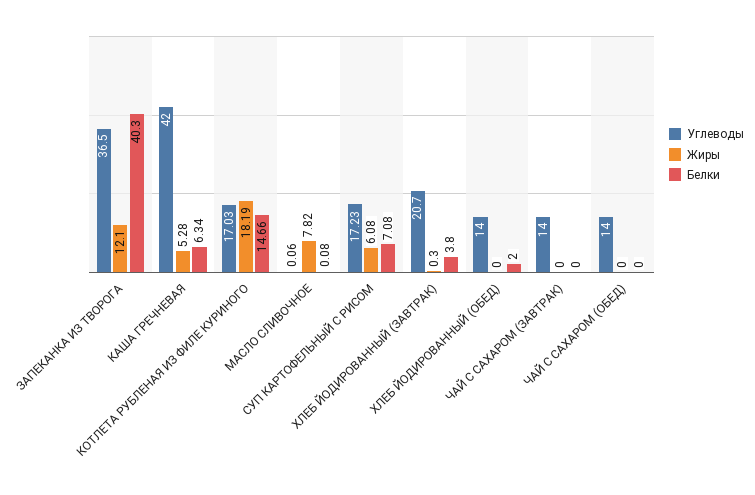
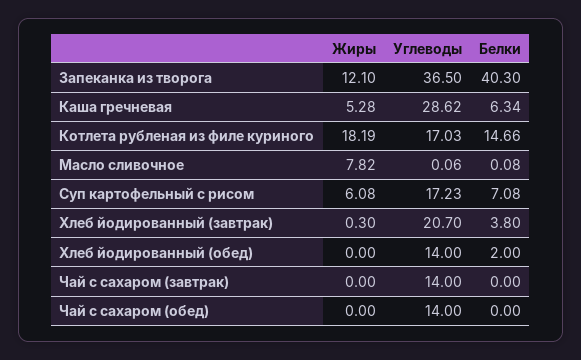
  {
    "Углеводы": {
      "ЗАПЕКАНКА ИЗ ТВОРОГА": 36.5,
-     "КАША ГРЕЧНЕВАЯ": 42,
+     "КАША ГРЕЧНЕВАЯ": 28.62,
      "КОТЛЕТА РУБЛЕНАЯ ИЗ ФИЛЕ КУРИНОГО": 17.03,
      "МАСЛО СЛИВОЧНОЕ": 0.06,
      "СУП КАРТОФЕЛЬНЫЙ С РИСОМ": 17.23,
      "ХЛЕБ ЙОДИРОВАННЫЙ (ЗАВТРАК)": 20.7,
      "ХЛЕБ ЙОДИРОВАННЫЙ (ОБЕД)": 14,
      "ЧАЙ С САХАРОМ (ЗАВТРАК)": 14,
      "ЧАЙ С САХАРОМ (ОБЕД)": 14
    },
    "Жиры": {
      "ЗАПЕКАНКА ИЗ ТВОРОГА": 12.1,
      "КАША ГРЕЧНЕВАЯ": 5.28,
      "КОТЛЕТА РУБЛЕНАЯ ИЗ ФИЛЕ КУРИНОГО": 18.19,
      "МАСЛО СЛИВОЧНОЕ": 7.82,
      "СУП КАРТОФЕЛЬНЫЙ С РИСОМ": 6.08,
      "ХЛЕБ ЙОДИРОВАННЫЙ (ЗАВТРАК)": 0.3,
      "ХЛЕБ ЙОДИРОВАННЫЙ (ОБЕД)": 0,
      "ЧАЙ С САХАРОМ (ЗАВТРАК)": 0,
      "ЧАЙ С САХАРОМ (ОБЕД)": 0
    },
    "Белки": {
      "ЗАПЕКАНКА ИЗ ТВОРОГА": 40.3,
      "КАША ГРЕЧНЕВАЯ": 6.34,
      "КОТЛЕТА РУБЛЕНАЯ ИЗ ФИЛЕ КУРИНОГО": 14.66,
      "МАСЛО СЛИВОЧНОЕ": 0.08,
      "СУП КАРТОФЕЛЬНЫЙ С РИСОМ": 7.08,
      "ХЛЕБ ЙОДИРОВАННЫЙ (ЗАВТРАК)": 3.8,
      "ХЛЕБ ЙОДИРОВАННЫЙ (ОБЕД)": 2,
      "ЧАЙ С САХАРОМ (ЗАВТРАК)": 0,
      "ЧАЙ С САХАРОМ (ОБЕД)": 0
    }
  }

